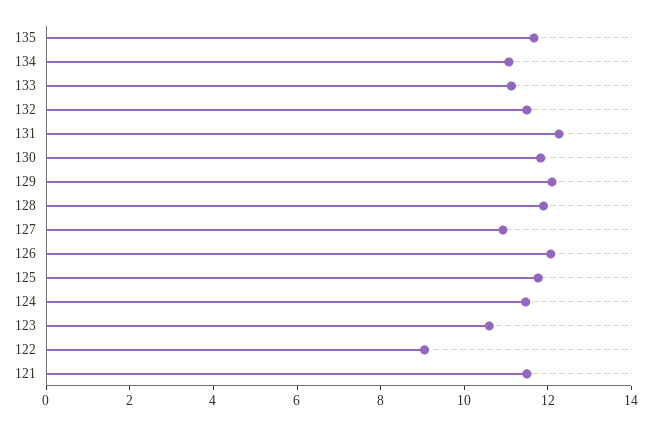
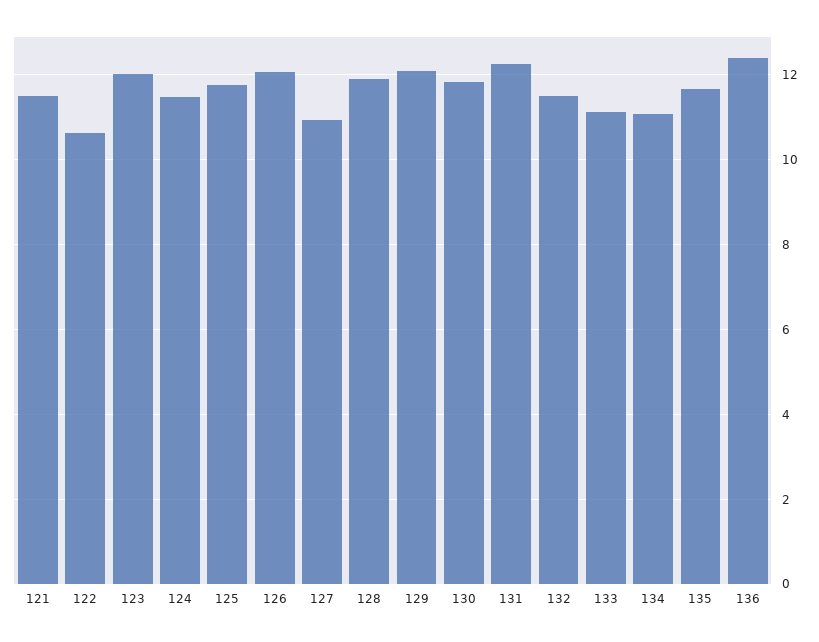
  {
    "135": 11.6,
    "134": 11,
    "133": 11.2,
    "132": 11.6,
    "131": 12.2,
    "130": 11.8,
    "129": 12.2,
    "128": 12,
    "127": 11,
    "126": 12,
    "125": 11.8,
    "124": 11.4,
-   "123": 10.5,
+   "123": 12,
-   "122": 9,
+   "122": 10.6,
-   "121": 11.6
+   "121": 11.6,
+   "136": 12.4
  }

